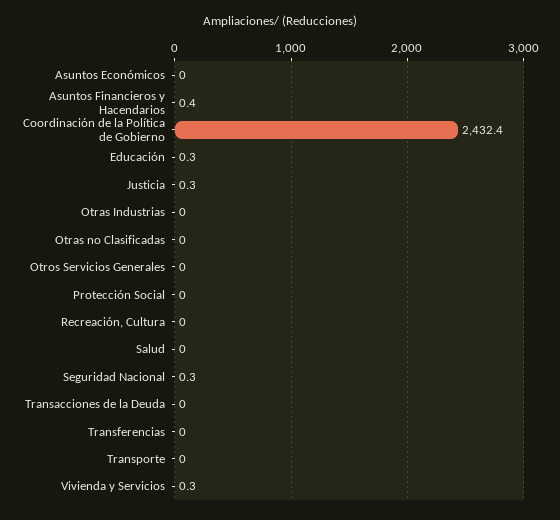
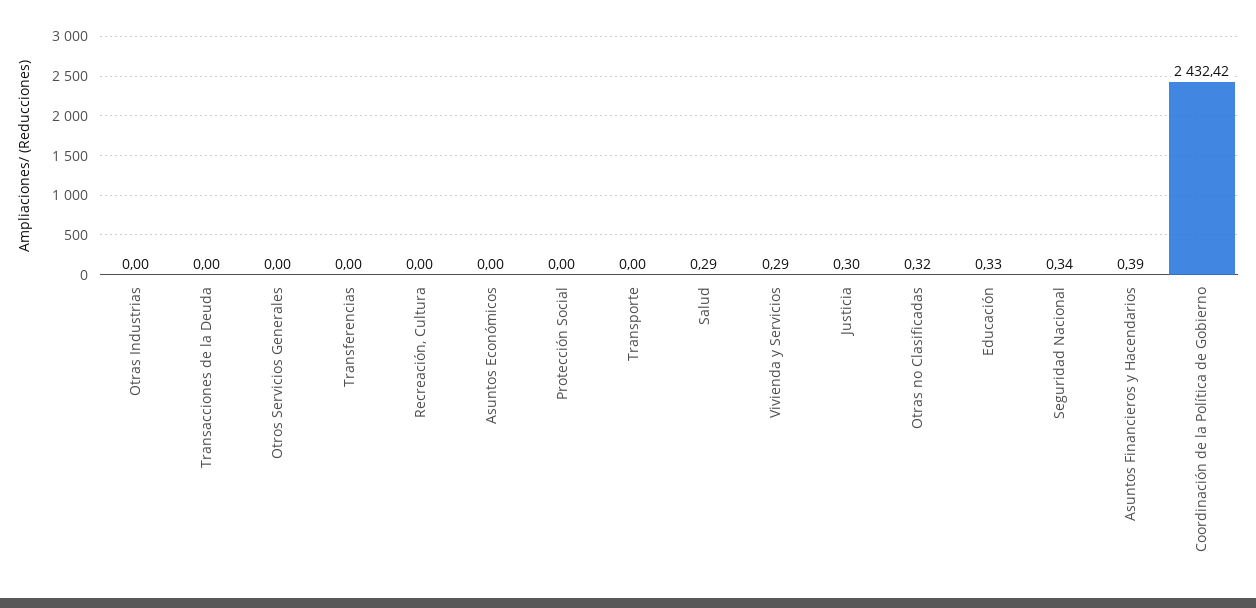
  {
    "Asuntos Económicos": 0,
    "Asuntos Financieros y Hacendarios": 0.39,
    "Coordinación de la Política de Gobierno": 2432.42,
    "Educación": 0.33,
    "Justicia": 0.3,
    "Otras Industrias": 0,
-   "Otras no Clasificadas": 0,
+   "Otras no Clasificadas": 0.32,
    "Otros Servicios Generales": 0,
    "Protección Social": 0,
    "Recreación, Cultura": 0,
-   "Salud": 0,
+   "Salud": 0.29,
    "Seguridad Nacional": 0.34,
    "Transacciones de la Deuda": 0,
    "Transferencias": 0,
    "Transporte": 0,
    "Vivienda y Servicios": 0.29
  }

